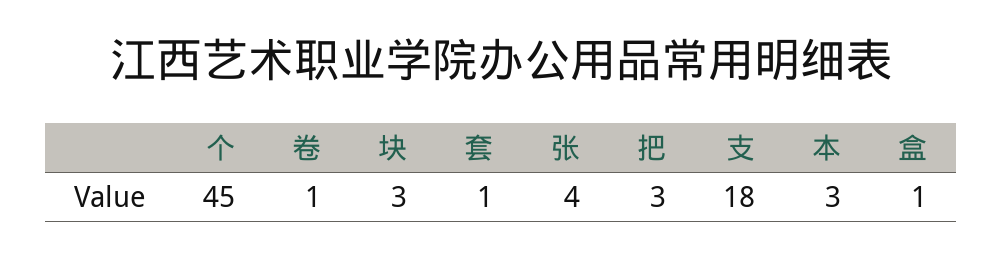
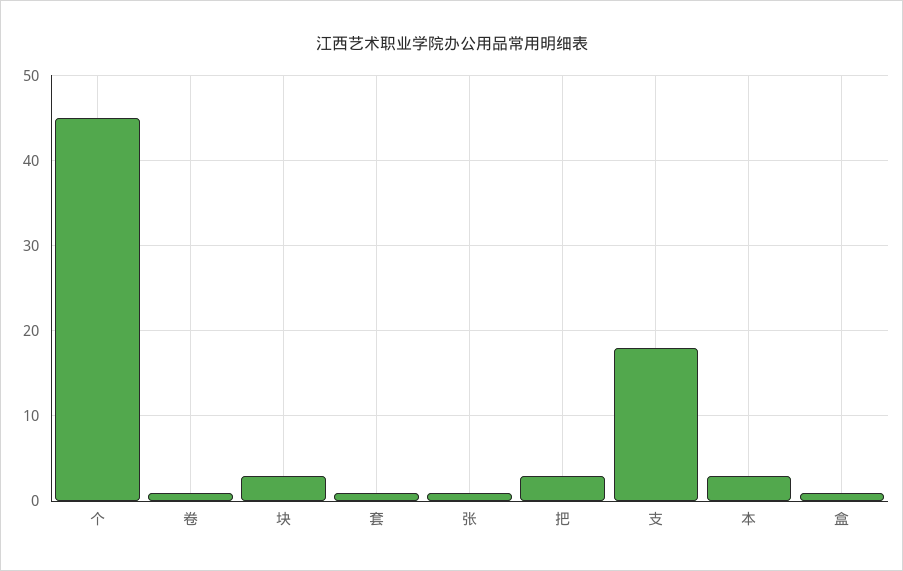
  {
    "个": 45,
    "卷": 1,
    "块": 3,
    "套": 1,
-   "张": 4,
+   "张": 1,
    "把": 3,
    "支": 18,
    "本": 3,
    "盒": 1
  }

